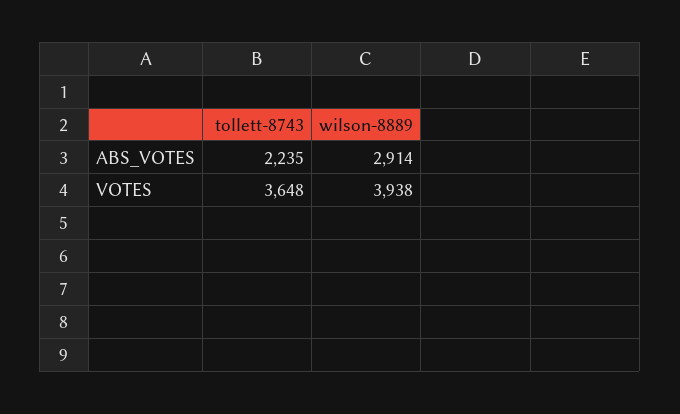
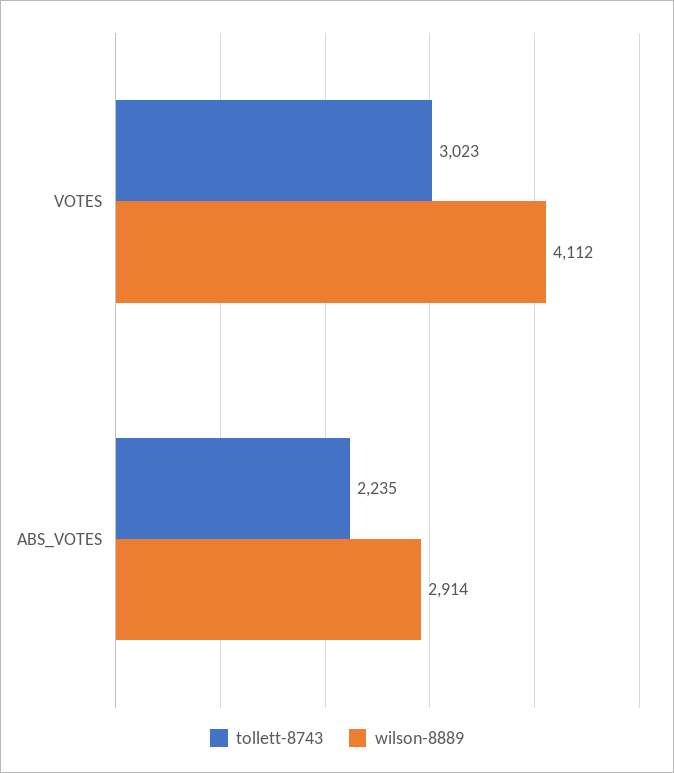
  {
    "tollett-8743": {
      "ABS_VOTES": 2235,
-     "VOTES": 3648
+     "VOTES": 3023
    },
    "wilson-8889": {
      "ABS_VOTES": 2914,
-     "VOTES": 3938
+     "VOTES": 4112
    }
  }

